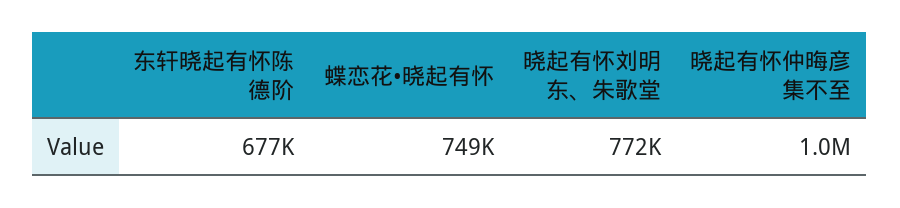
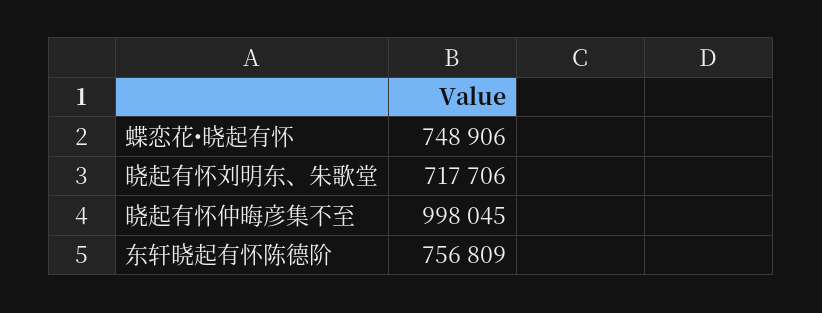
  {
-   "东轩晓起有怀陈德阶": 677000,
+   "东轩晓起有怀陈德阶": 756809,
    "蝶恋花•晓起有怀": 748906,
-   "晓起有怀刘明东、朱歌堂": 772000,
+   "晓起有怀刘明东、朱歌堂": 717706,
    "晓起有怀仲晦彦集不至": 998045
  }

